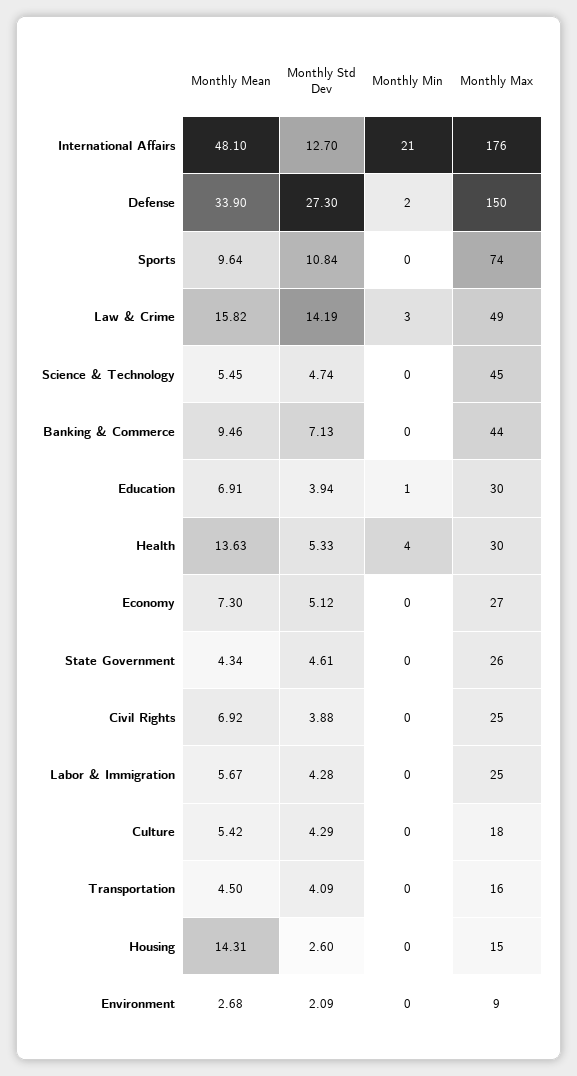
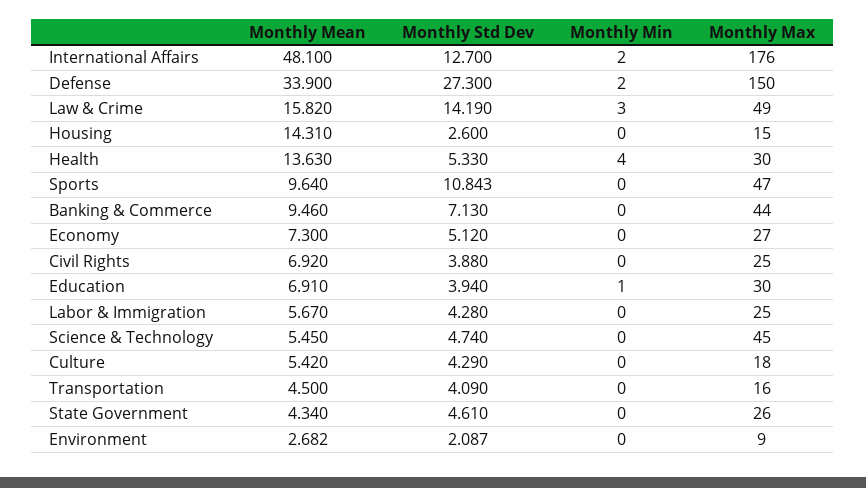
  {
    "Monthly Mean": {
      "International Affairs": 48.1,
      "Defense": 33.9,
      "Sports": 9.64,
      "Law & Crime": 15.82,
      "Science & Technology": 5.45,
      "Banking & Commerce": 9.46,
      "Education": 6.91,
      "Health": 13.63,
      "Economy": 7.3,
      "State Government": 4.34,
      "Civil Rights": 6.92,
      "Labor & Immigration": 5.67,
      "Culture": 5.42,
      "Transportation": 4.5,
      "Housing": 14.31,
      "Environment": 2.682
    },
    "Monthly Std Dev": {
      "International Affairs": 12.7,
      "Defense": 27.3,
      "Sports": 10.843,
      "Law & Crime": 14.19,
      "Science & Technology": 4.74,
      "Banking & Commerce": 7.13,
      "Education": 3.94,
      "Health": 5.33,
      "Economy": 5.12,
      "State Government": 4.61,
      "Civil Rights": 3.88,
      "Labor & Immigration": 4.28,
      "Culture": 4.29,
      "Transportation": 4.09,
      "Housing": 2.6,
      "Environment": 2.087
    },
    "Monthly Min": {
-     "International Affairs": 21,
+     "International Affairs": 2,
      "Defense": 2,
      "Sports": 0,
      "Law & Crime": 3,
      "Science & Technology": 0,
      "Banking & Commerce": 0,
      "Education": 1,
      "Health": 4,
      "Economy": 0,
      "State Government": 0,
      "Civil Rights": 0,
      "Labor & Immigration": 0,
      "Culture": 0,
      "Transportation": 0,
      "Housing": 0,
      "Environment": 0
    },
    "Monthly Max": {
      "International Affairs": 176,
      "Defense": 150,
-     "Sports": 74,
+     "Sports": 47,
      "Law & Crime": 49,
      "Science & Technology": 45,
      "Banking & Commerce": 44,
      "Education": 30,
      "Health": 30,
      "Economy": 27,
      "State Government": 26,
      "Civil Rights": 25,
      "Labor & Immigration": 25,
      "Culture": 18,
      "Transportation": 16,
      "Housing": 15,
      "Environment": 9
    }
  }

